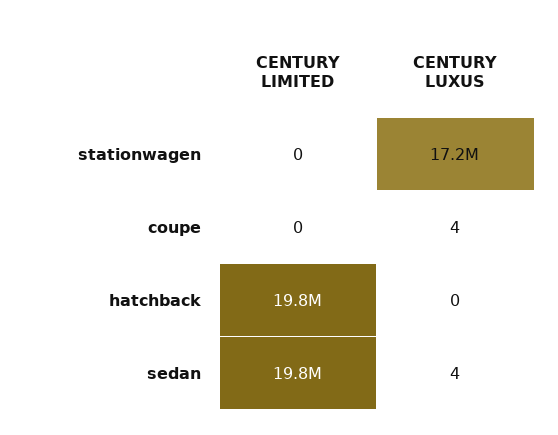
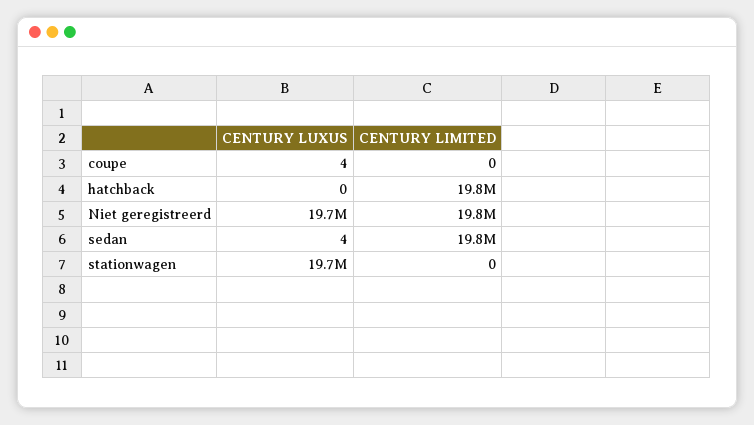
  {
    "CENTURY LIMITED": {
      "stationwagen": 0,
      "coupe": 0,
      "hatchback": 19800000,
-     "sedan": 19800000
+     "sedan": 19800000,
+     "Niet geregistreerd": 19800000
    },
    "CENTURY LUXUS": {
-     "stationwagen": 17200000,
+     "stationwagen": 19700000,
      "coupe": 4,
      "hatchback": 0,
-     "sedan": 4
+     "sedan": 4,
+     "Niet geregistreerd": 19700000
    }
  }

